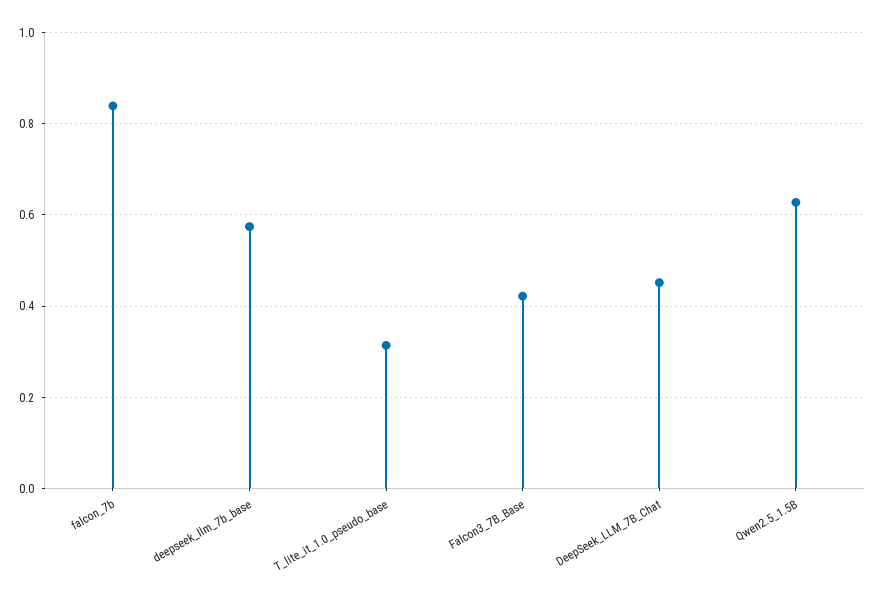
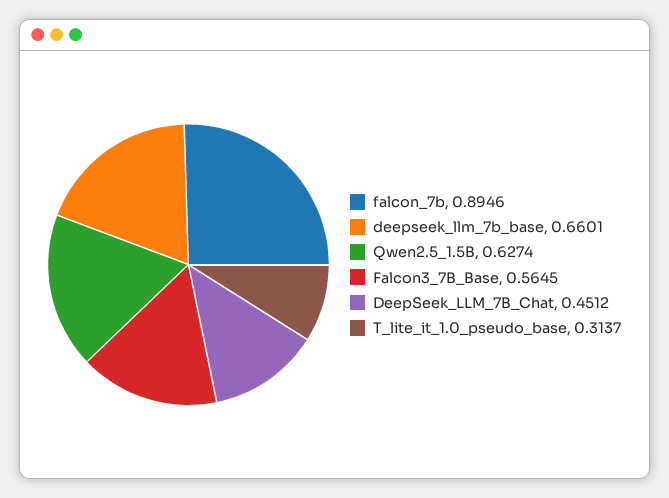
  {
-   "falcon_7b": 0.84,
+   "falcon_7b": 0.8946,
-   "deepseek_llm_7b_base": 0.58,
+   "deepseek_llm_7b_base": 0.6601,
    "T_lite_it_1.0_pseudo_base": 0.3137,
-   "Falcon3_7B_Base": 0.42,
+   "Falcon3_7B_Base": 0.5645,
    "DeepSeek_LLM_7B_Chat": 0.4512,
    "Qwen2.5_1.5B": 0.6274
  }

